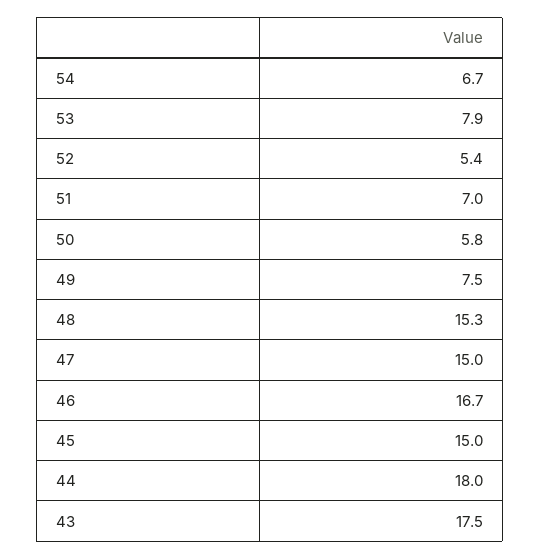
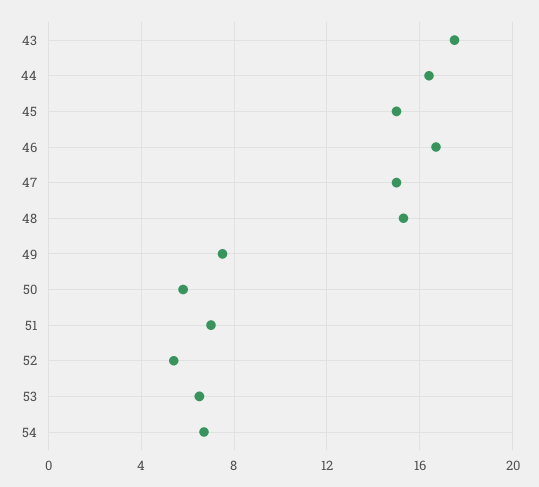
  {
    "54": 6.7,
-   "53": 7.9,
+   "53": 6.5,
    "52": 5.4,
    "51": 7,
    "50": 5.8,
    "49": 7.5,
    "48": 15.3,
    "47": 15,
    "46": 16.7,
    "45": 15,
-   "44": 18,
+   "44": 16.5,
    "43": 17.5
  }

